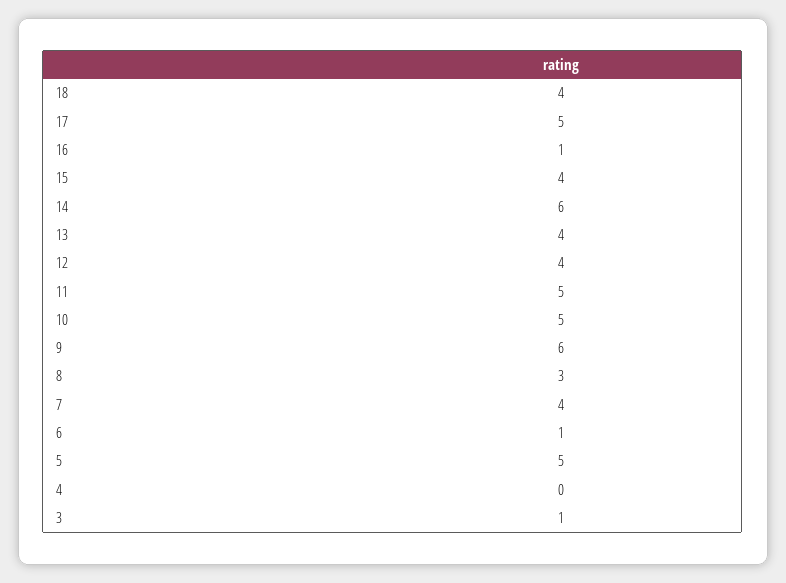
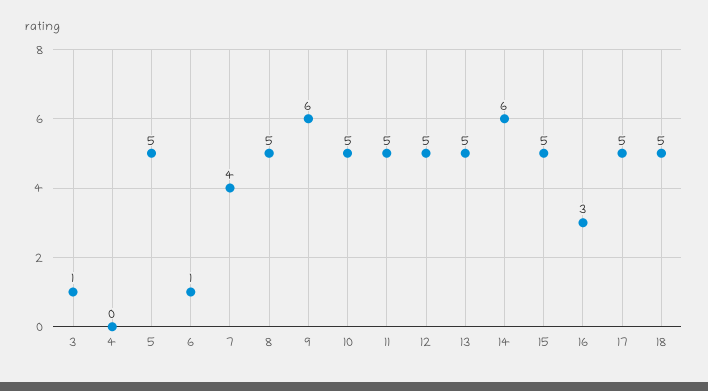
  {
-   "18": 4,
+   "18": 5,
    "17": 5,
-   "16": 1,
+   "16": 3,
-   "15": 4,
+   "15": 5,
    "14": 6,
-   "13": 4,
+   "13": 5,
-   "12": 4,
+   "12": 5,
    "11": 5,
    "10": 5,
    "9": 6,
-   "8": 3,
+   "8": 5,
    "7": 4,
    "6": 1,
    "5": 5,
    "4": 0,
    "3": 1
  }

